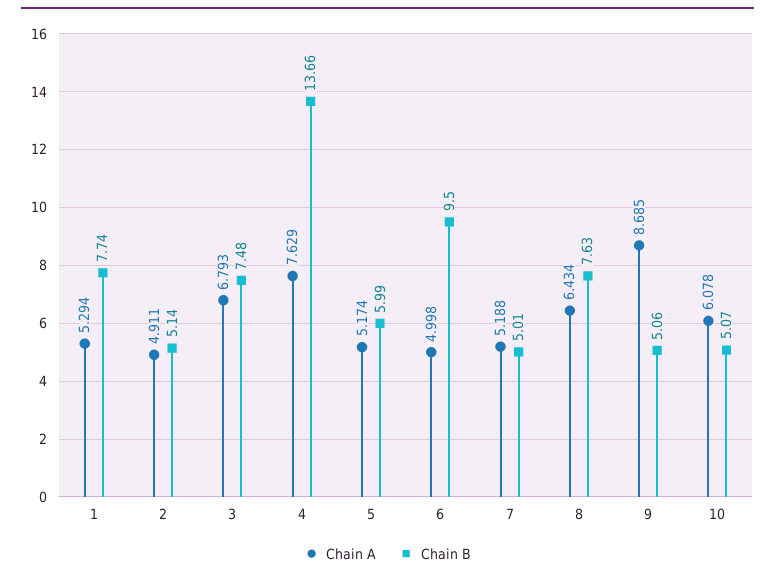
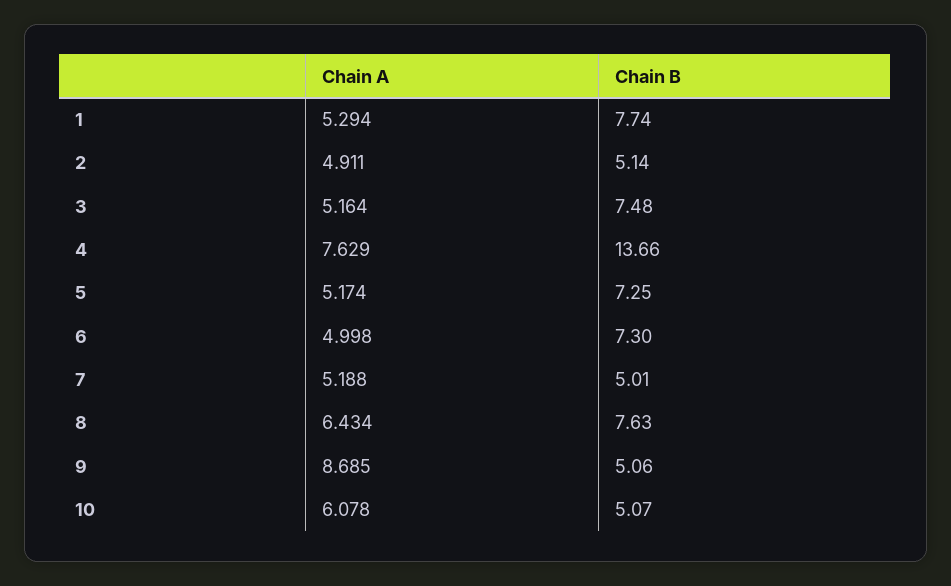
  {
    "Chain A": {
      "1": 5.294,
      "2": 4.911,
-     "3": 6.793,
+     "3": 5.164,
      "4": 7.629,
      "5": 5.174,
      "6": 4.998,
      "7": 5.188,
      "8": 6.434,
      "9": 8.685,
      "10": 6.078
    },
    "Chain B": {
      "1": 7.74,
      "2": 5.14,
      "3": 7.48,
      "4": 13.66,
-     "5": 5.99,
+     "5": 7.25,
-     "6": 9.5,
+     "6": 7.3,
      "7": 5.01,
      "8": 7.63,
      "9": 5.06,
      "10": 5.07
    }
  }

